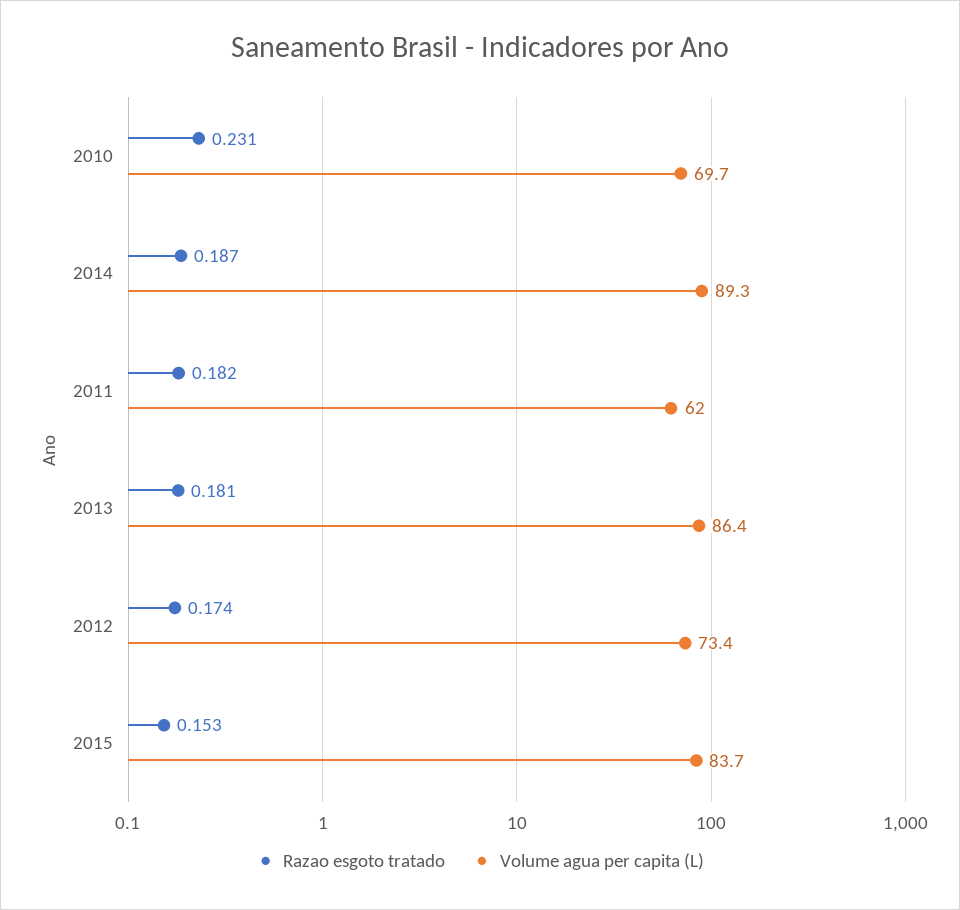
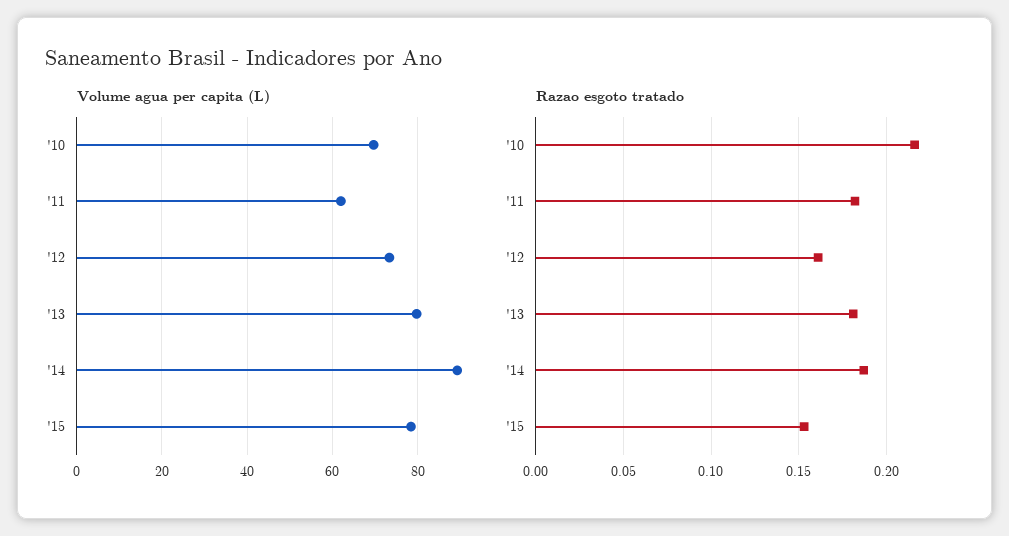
  {
    "Razao esgoto tratado": {
-     "2010": 0.231,
+     "2010": 0.215,
      "2014": 0.187,
      "2011": 0.182,
      "2013": 0.181,
-     "2012": 0.174,
+     "2012": 0.16,
      "2015": 0.153
    },
    "Volume agua per capita (L)": {
      "2010": 69.7,
      "2014": 89.3,
      "2011": 62,
-     "2013": 86.4,
+     "2013": 80,
      "2012": 73.4,
-     "2015": 83.7
+     "2015": 78
    }
  }

